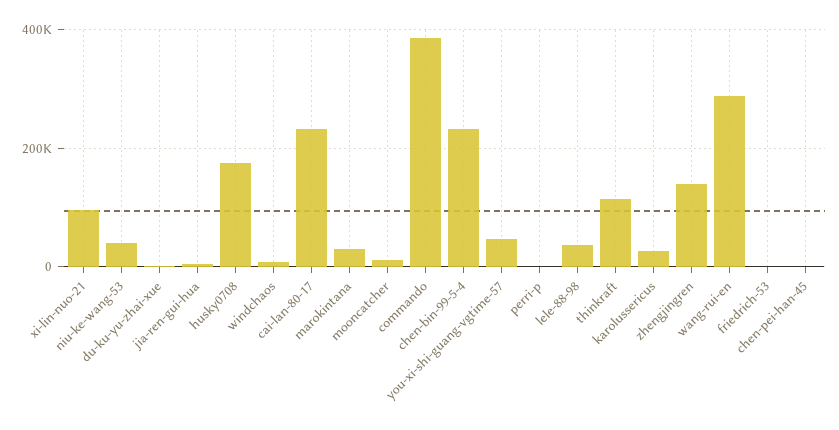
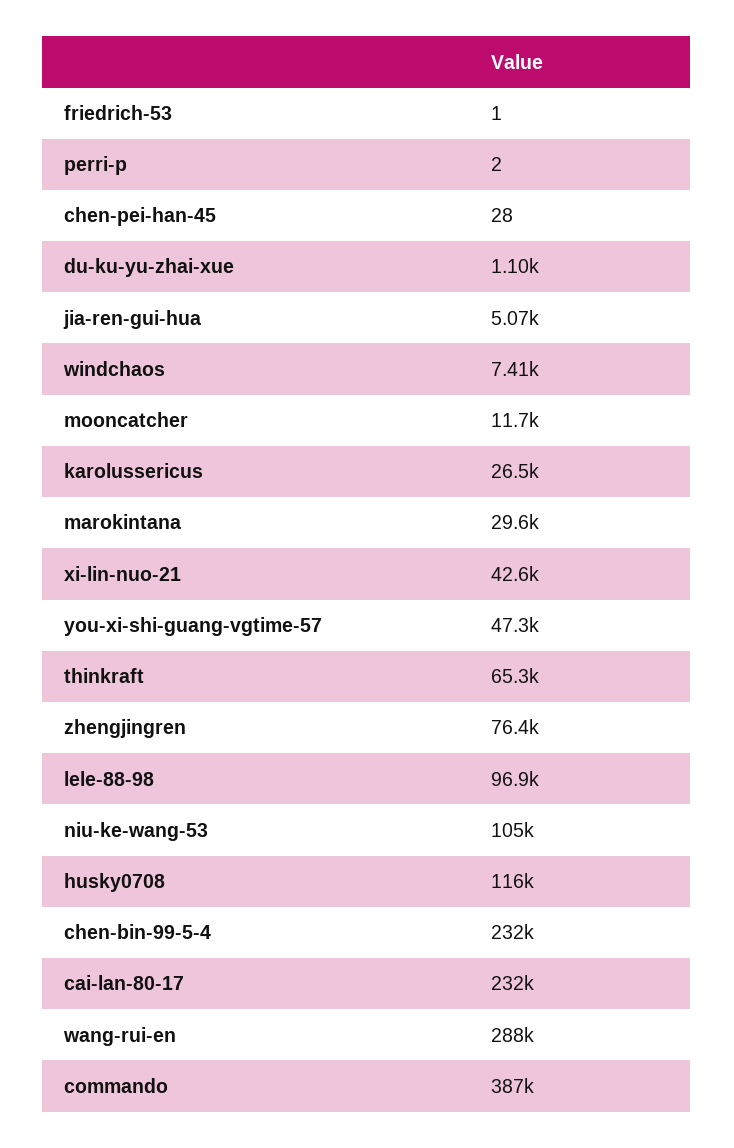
  {
-   "xi-lin-nuo-21": 100000,
+   "xi-lin-nuo-21": 42600,
-   "niu-ke-wang-53": 40000,
+   "niu-ke-wang-53": 105000,
    "du-ku-yu-zhai-xue": 1100,
    "jia-ren-gui-hua": 5070,
-   "husky0708": 180000,
+   "husky0708": 116000,
    "windchaos": 7410,
    "cai-lan-80-17": 232000,
    "marokintana": 29600,
    "mooncatcher": 11700,
    "commando": 387000,
    "chen-bin-99-5-4": 232000,
    "you-xi-shi-guang-vgtime-57": 47300,
    "perri-p": 2,
-   "lele-88-98": 40000,
+   "lele-88-98": 96900,
-   "thinkraft": 120000,
+   "thinkraft": 65300,
    "karolussericus": 26500,
-   "zhengjingren": 140000,
+   "zhengjingren": 76400,
    "wang-rui-en": 288000,
    "friedrich-53": 1,
    "chen-pei-han-45": 28
  }

